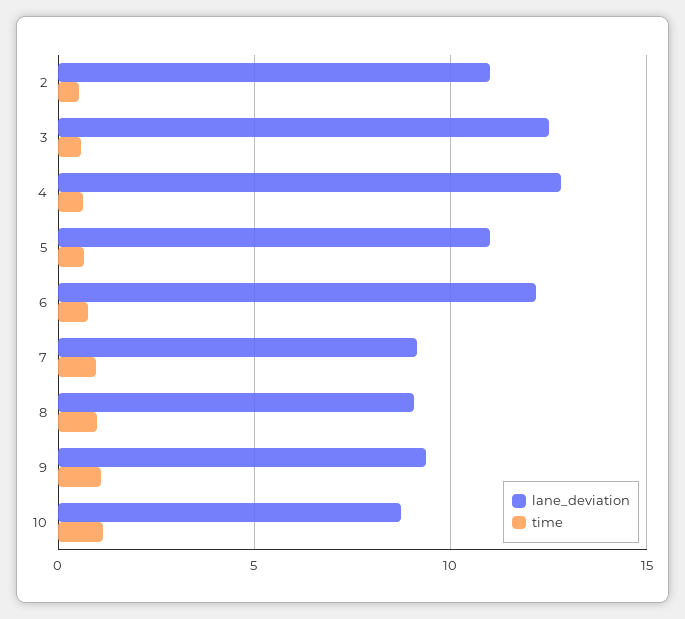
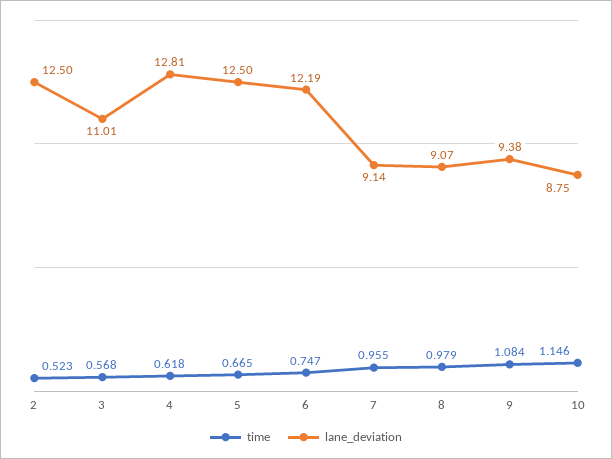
  {
    "lane_deviation": {
-     "2": 11,
+     "2": 12.5,
-     "3": 12.5,
+     "3": 11.01,
      "4": 12.81,
-     "5": 11,
+     "5": 12.5,
      "6": 12.19,
      "7": 9.14,
      "8": 9.07,
      "9": 9.38,
      "10": 8.75
    },
    "time": {
      "2": 0.523,
      "3": 0.568,
      "4": 0.618,
      "5": 0.665,
      "6": 0.747,
      "7": 0.955,
      "8": 0.979,
      "9": 1.084,
      "10": 1.146
    }
  }

